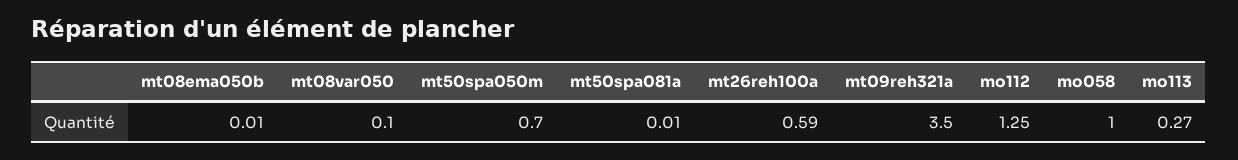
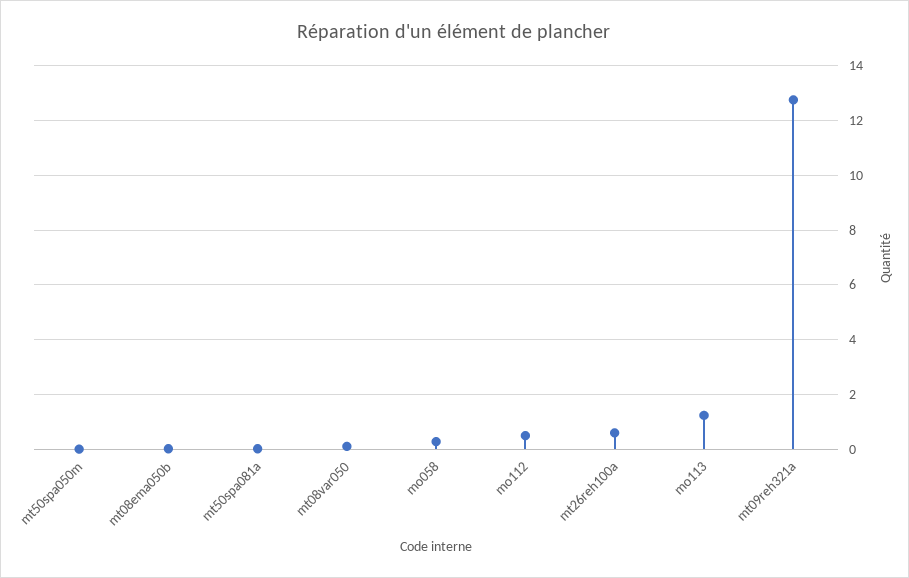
  {
    "mt08ema050b": 0.01,
    "mt08var050": 0.1,
-   "mt50spa050m": 0.7,
+   "mt50spa050m": 0,
    "mt50spa081a": 0.01,
    "mt26reh100a": 0.59,
-   "mt09reh321a": 3.5,
+   "mt09reh321a": 12.75,
-   "mo112": 1.25,
+   "mo112": 0.5,
-   "mo058": 1,
+   "mo058": 0.25,
-   "mo113": 0.27
+   "mo113": 1.25
  }

